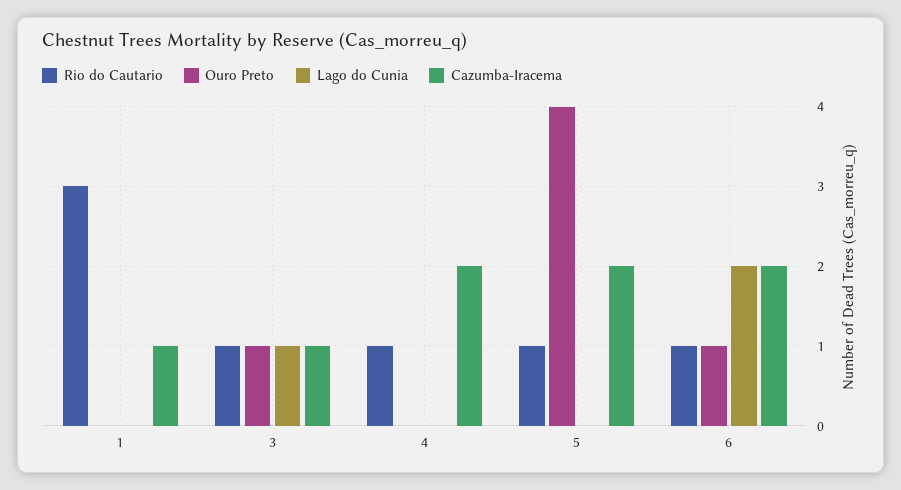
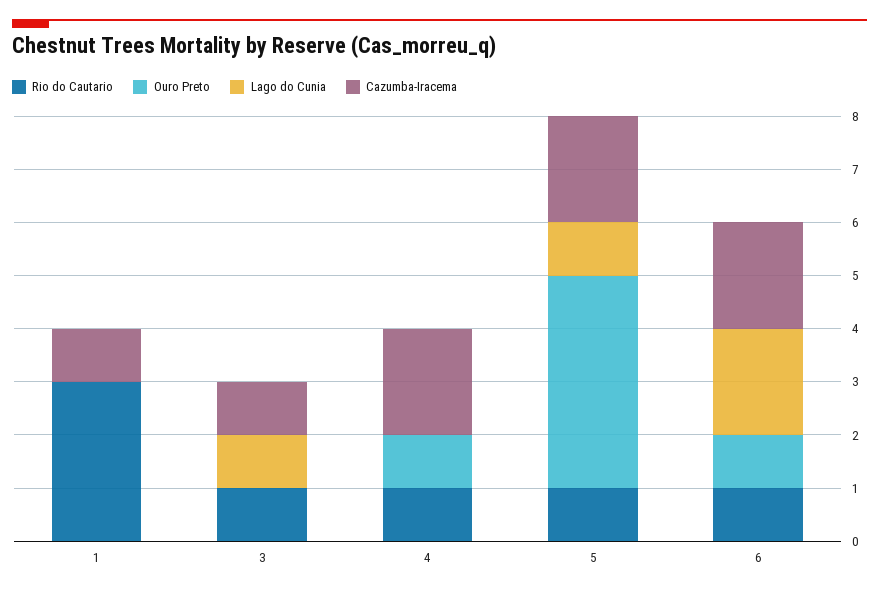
  {
    "Rio do Cautario": {
      "1": 3,
      "3": 1,
      "4": 1,
      "5": 1,
      "6": 1
    },
    "Ouro Preto": {
      "1": 0,
-     "3": 1,
+     "3": 0,
-     "4": 0,
+     "4": 1,
      "5": 4,
      "6": 1
    },
    "Lago do Cunia": {
      "1": 0,
      "3": 1,
      "4": 0,
-     "5": 0,
+     "5": 1,
      "6": 2
    },
    "Cazumba-Iracema": {
      "1": 1,
      "3": 1,
      "4": 2,
      "5": 2,
      "6": 2
    }
  }

